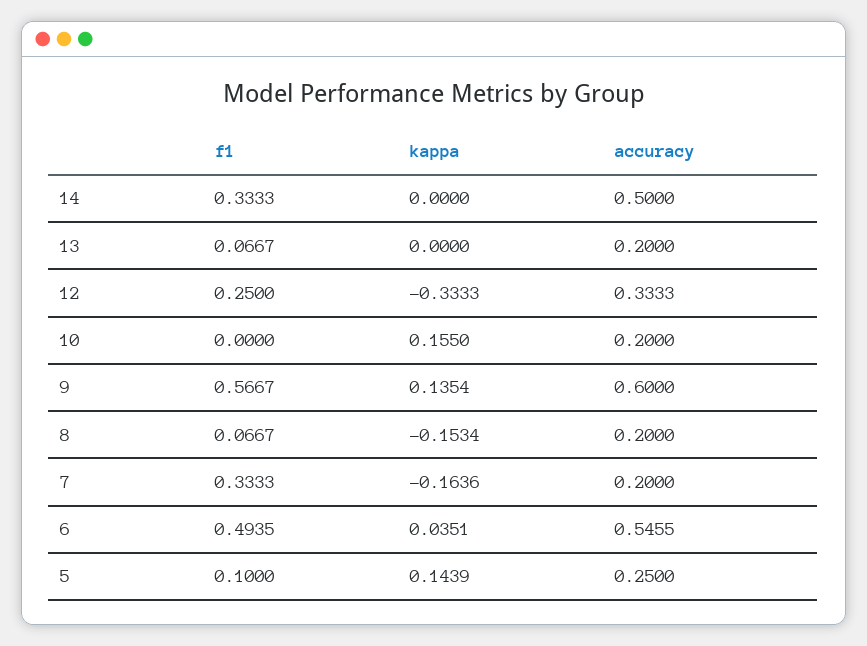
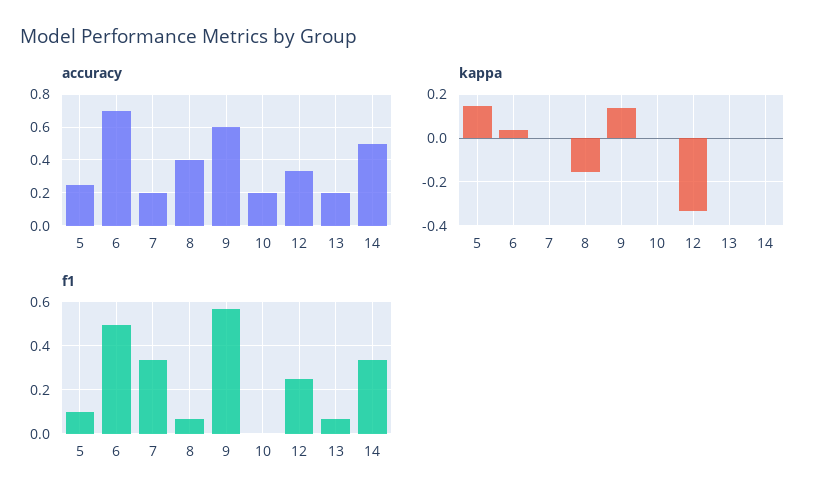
  {
    "f1": {
      "14": 0.3333,
      "13": 0.0667,
      "12": 0.25,
      "10": 0,
      "9": 0.5667,
      "8": 0.0667,
      "7": 0.3333,
      "6": 0.4935,
      "5": 0.1
    },
    "kappa": {
      "14": 0,
      "13": 0,
      "12": -0.3333,
-     "10": 0.155,
+     "10": 0,
      "9": 0.1354,
      "8": -0.1534,
-     "7": -0.1636,
+     "7": 0,
      "6": 0.0351,
      "5": 0.1439
    },
    "accuracy": {
      "14": 0.5,
      "13": 0.2,
      "12": 0.3333,
      "10": 0.2,
      "9": 0.6,
-     "8": 0.2,
+     "8": 0.4,
      "7": 0.2,
-     "6": 0.5455,
+     "6": 0.7,
      "5": 0.25
    }
  }

